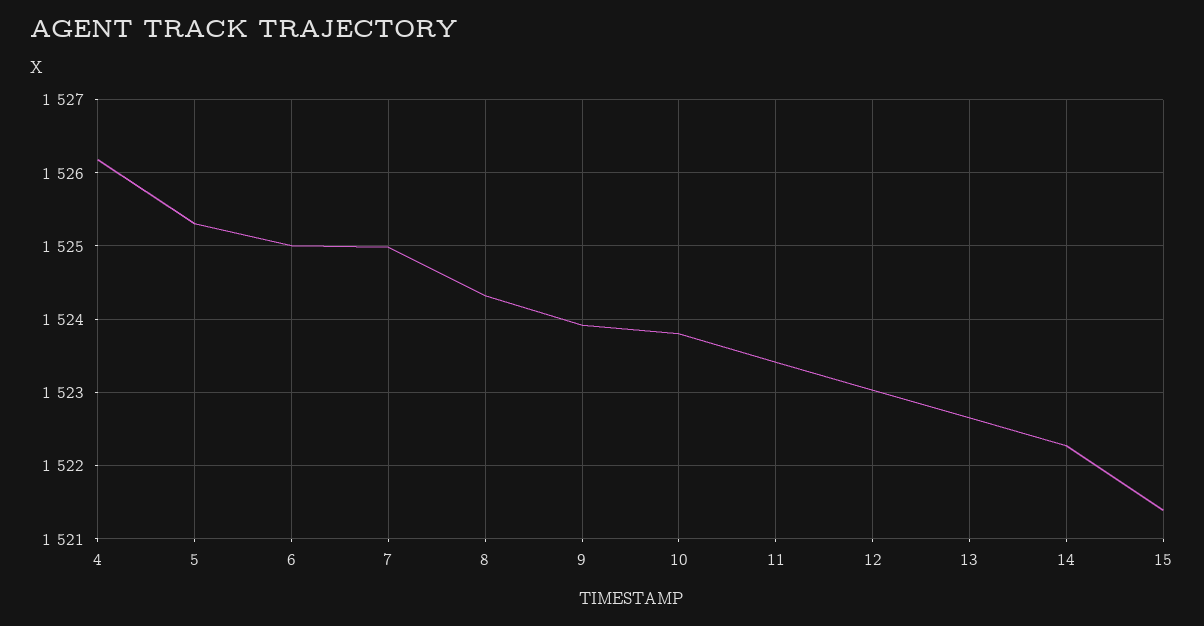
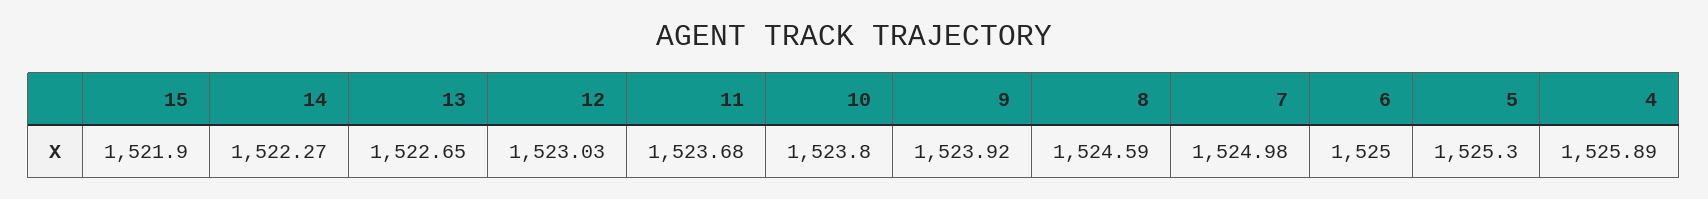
  {
-   "4": 1526.2,
+   "4": 1525.89,
    "5": 1525.3,
    "6": 1525,
    "7": 1524.98,
-   "8": 1524.3,
+   "8": 1524.59,
    "9": 1523.92,
    "10": 1523.8,
-   "11": 1523.4,
+   "11": 1523.68,
    "12": 1523.03,
    "13": 1522.65,
    "14": 1522.27,
-   "15": 1521.4
+   "15": 1521.9
  }

